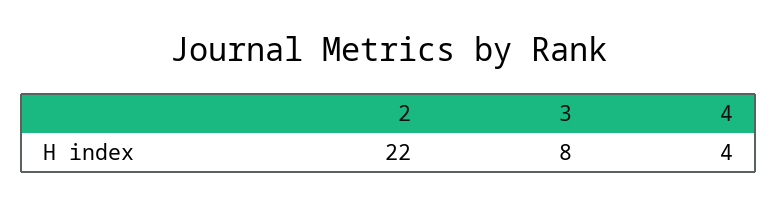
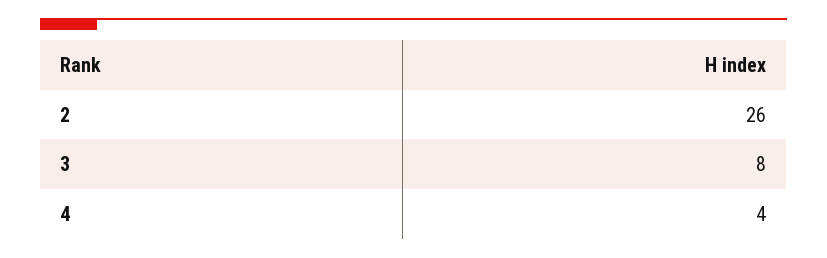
  {
-   "2": 22,
+   "2": 26,
    "3": 8,
    "4": 4
  }

